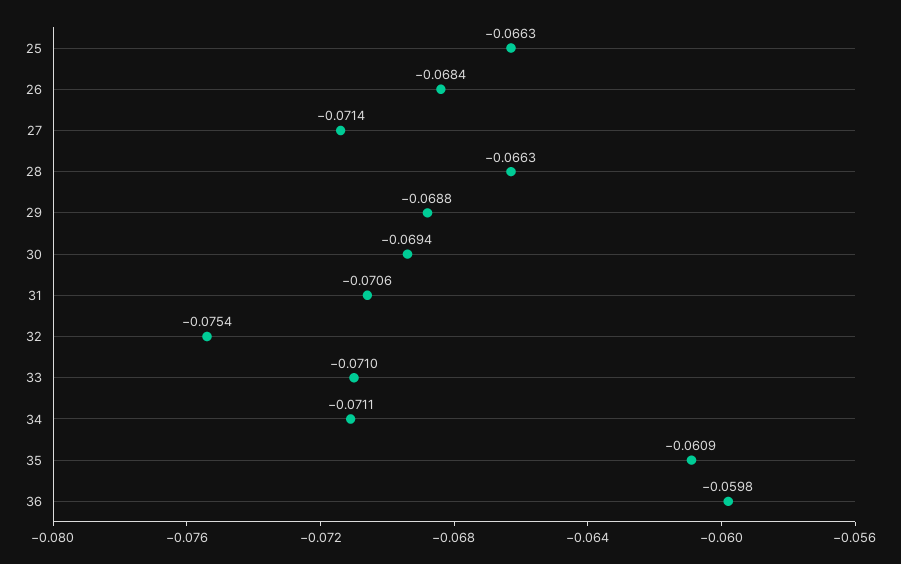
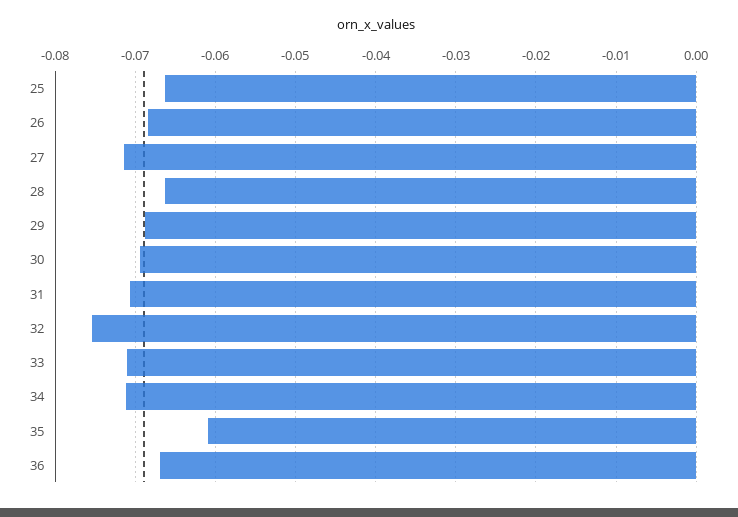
  {
    "25": -0.0663,
    "26": -0.0684,
    "27": -0.0714,
    "28": -0.0663,
    "29": -0.0688,
    "30": -0.0694,
    "31": -0.0706,
    "32": -0.0754,
    "33": -0.071,
    "34": -0.0711,
    "35": -0.0609,
-   "36": -0.0598
+   "36": -0.067
  }

